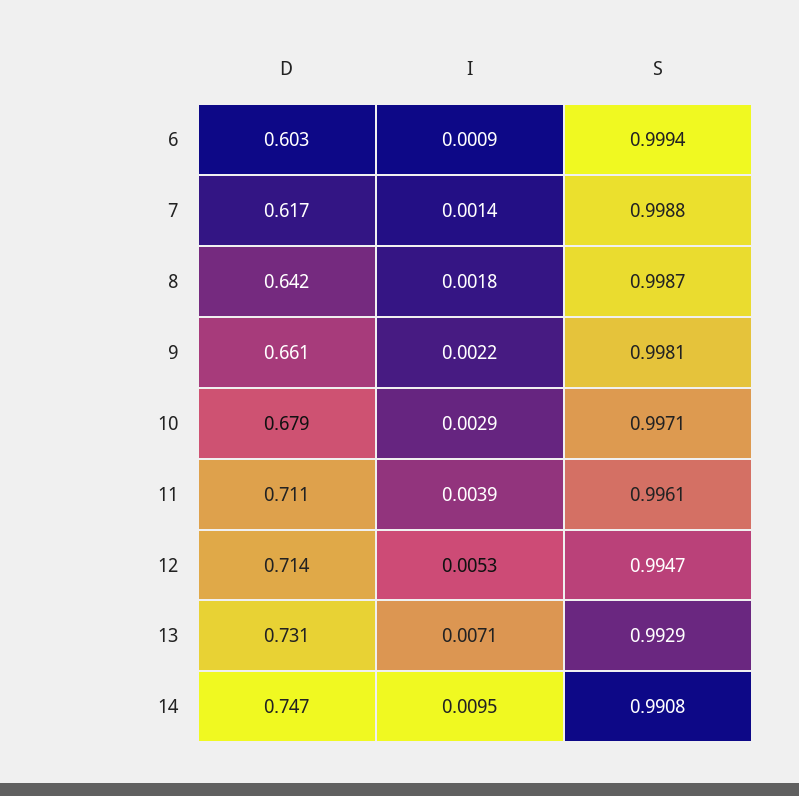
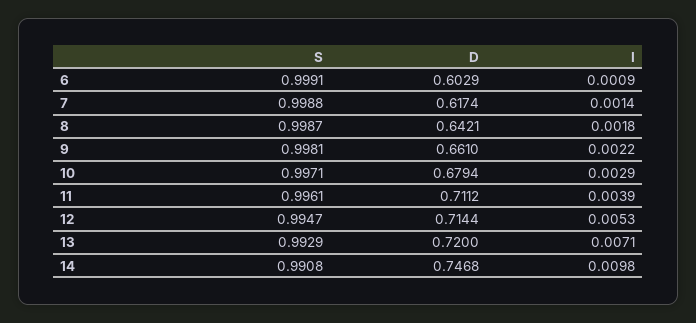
  {
    "D": {
      "6": 0.6029,
      "7": 0.6174,
      "8": 0.6421,
      "9": 0.661,
      "10": 0.6794,
      "11": 0.7112,
      "12": 0.7144,
-     "13": 0.731,
+     "13": 0.72,
      "14": 0.7468
    },
    "I": {
      "6": 0.0009,
      "7": 0.0014,
      "8": 0.0018,
      "9": 0.0022,
      "10": 0.0029,
      "11": 0.0039,
      "12": 0.0053,
      "13": 0.0071,
-     "14": 0.0095
+     "14": 0.0098
    },
    "S": {
-     "6": 0.9994,
+     "6": 0.9991,
      "7": 0.9988,
      "8": 0.9987,
      "9": 0.9981,
      "10": 0.9971,
      "11": 0.9961,
      "12": 0.9947,
      "13": 0.9929,
      "14": 0.9908
    }
  }

